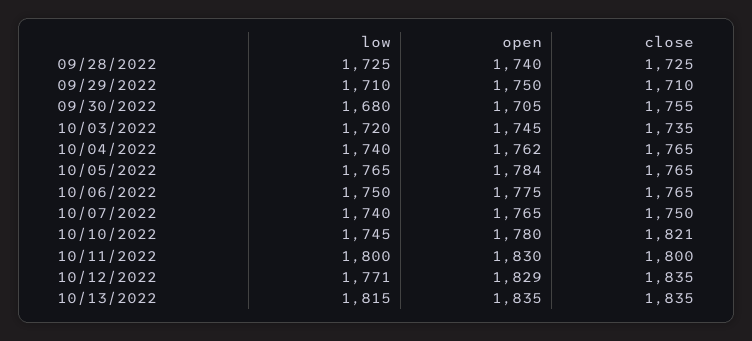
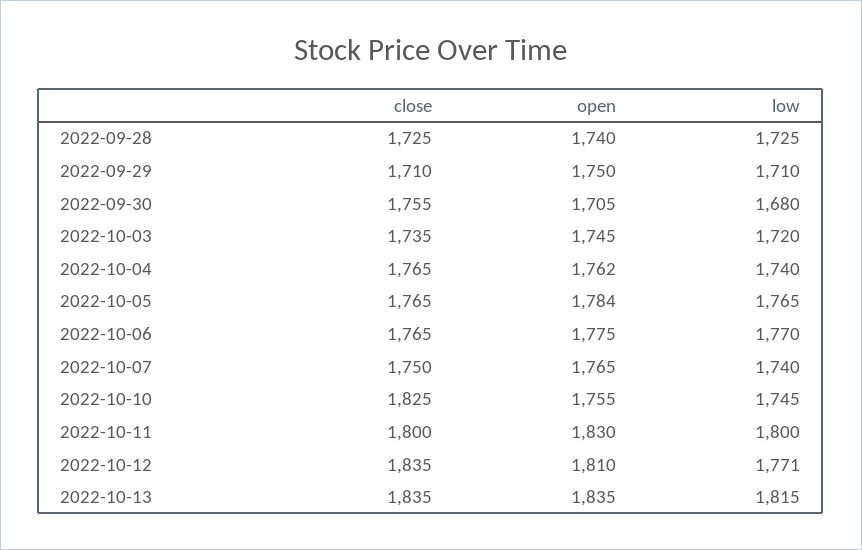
  {
    "low": {
      "09/28/2022": 1725,
      "09/29/2022": 1710,
      "09/30/2022": 1680,
      "10/03/2022": 1720,
      "10/04/2022": 1740,
      "10/05/2022": 1765,
-     "10/06/2022": 1750,
+     "10/06/2022": 1770,
      "10/07/2022": 1740,
      "10/10/2022": 1745,
      "10/11/2022": 1800,
      "10/12/2022": 1771,
      "10/13/2022": 1815
    },
    "open": {
      "09/28/2022": 1740,
      "09/29/2022": 1750,
      "09/30/2022": 1705,
      "10/03/2022": 1745,
      "10/04/2022": 1762,
      "10/05/2022": 1784,
      "10/06/2022": 1775,
      "10/07/2022": 1765,
-     "10/10/2022": 1780,
+     "10/10/2022": 1755,
      "10/11/2022": 1830,
-     "10/12/2022": 1829,
+     "10/12/2022": 1810,
      "10/13/2022": 1835
    },
    "close": {
      "09/28/2022": 1725,
      "09/29/2022": 1710,
      "09/30/2022": 1755,
      "10/03/2022": 1735,
      "10/04/2022": 1765,
      "10/05/2022": 1765,
      "10/06/2022": 1765,
      "10/07/2022": 1750,
-     "10/10/2022": 1821,
+     "10/10/2022": 1825,
      "10/11/2022": 1800,
      "10/12/2022": 1835,
      "10/13/2022": 1835
    }
  }

